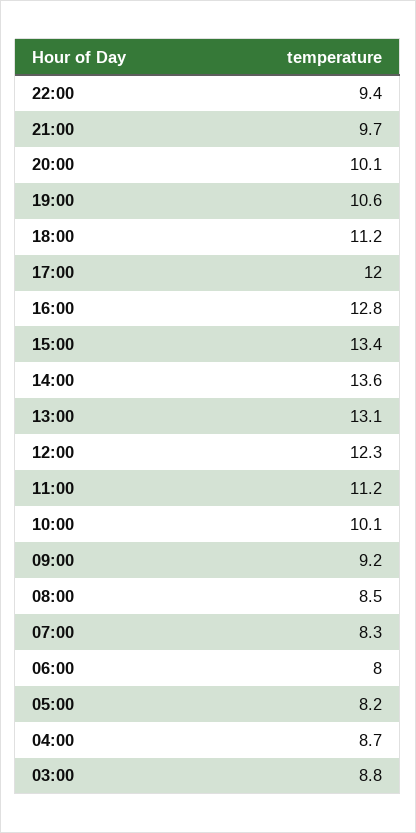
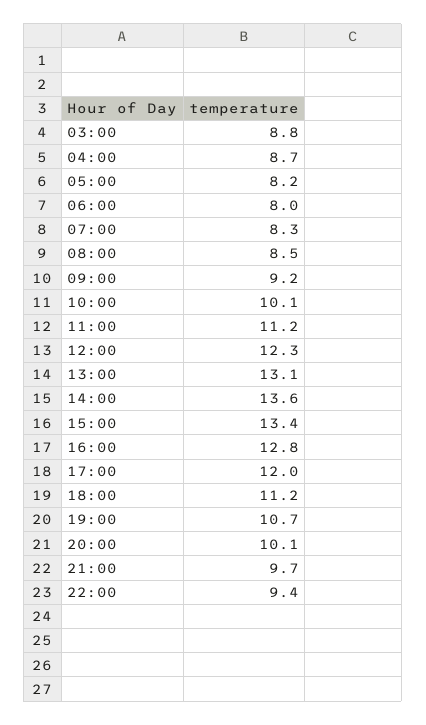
  {
    "22:00": 9.4,
    "21:00": 9.7,
    "20:00": 10.1,
-   "19:00": 10.6,
+   "19:00": 10.7,
    "18:00": 11.2,
    "17:00": 12,
    "16:00": 12.8,
    "15:00": 13.4,
    "14:00": 13.6,
    "13:00": 13.1,
    "12:00": 12.3,
    "11:00": 11.2,
    "10:00": 10.1,
    "09:00": 9.2,
    "08:00": 8.5,
    "07:00": 8.3,
    "06:00": 8,
    "05:00": 8.2,
    "04:00": 8.7,
    "03:00": 8.8
  }

